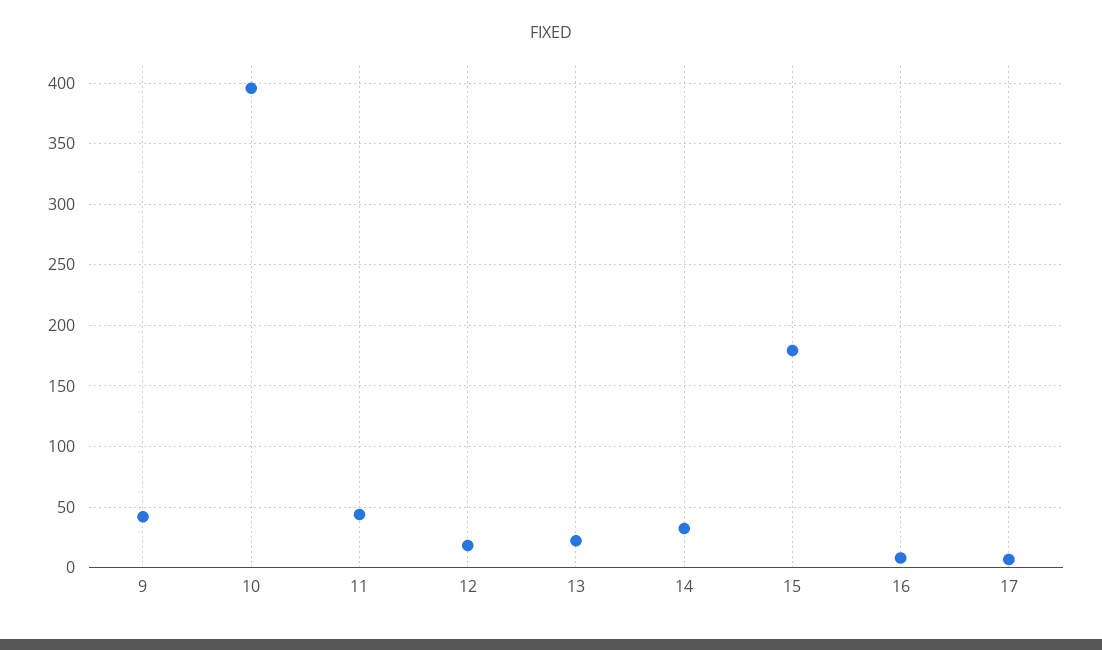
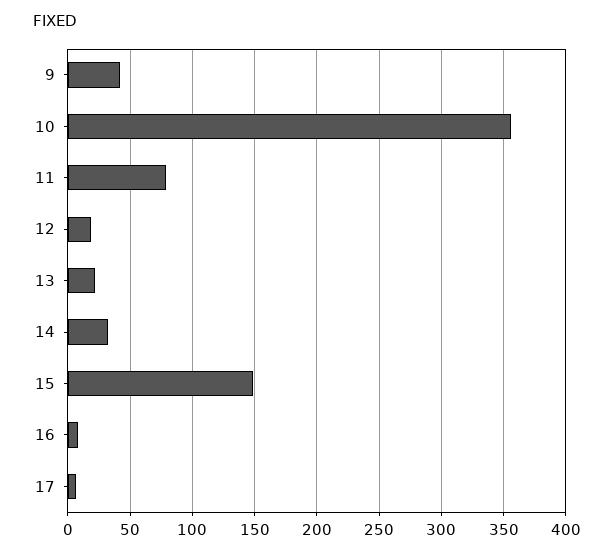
  {
    "9": 40,
-   "10": 395,
+   "10": 355,
-   "11": 45,
+   "11": 80,
    "12": 20,
    "13": 20,
    "14": 30,
-   "15": 180,
+   "15": 150,
    "16": 10,
    "17": 5
  }

